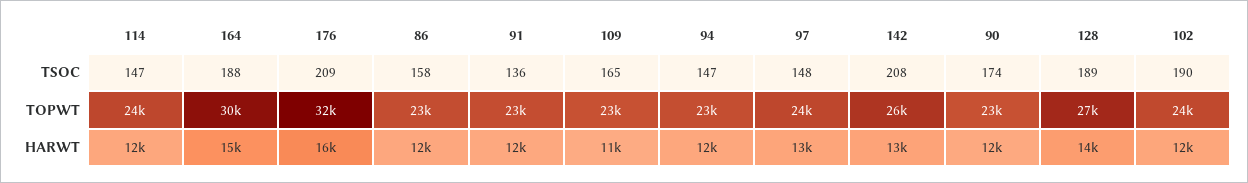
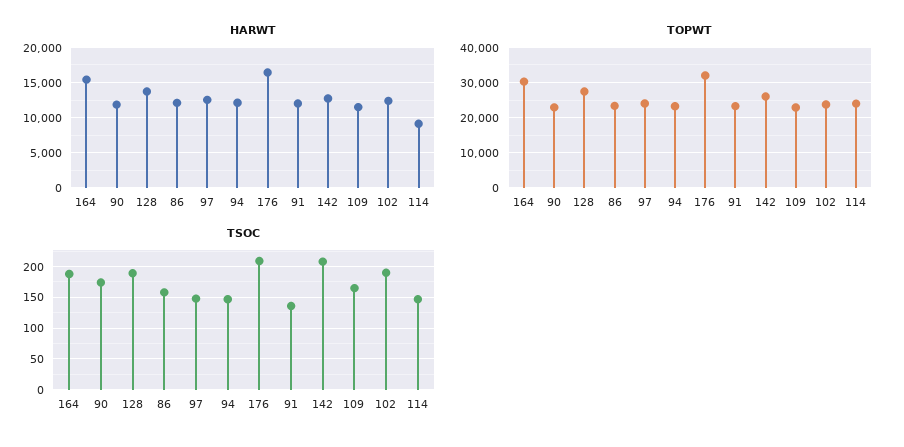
  {
    "TSOC": {
      "114": 147,
      "164": 188,
      "176": 209,
      "86": 158,
      "91": 136,
      "109": 165,
      "94": 147,
      "97": 148,
      "142": 208,
      "90": 174,
      "128": 189,
      "102": 190
    },
    "TOPWT": {
      "114": 24000,
      "164": 30000,
      "176": 32000,
      "86": 23000,
      "91": 23000,
      "109": 23000,
      "94": 23000,
      "97": 24000,
      "142": 26000,
      "90": 23000,
      "128": 27000,
      "102": 24000
    },
    "HARWT": {
-     "114": 12000,
+     "114": 9000,
      "164": 15000,
      "176": 16000,
      "86": 12000,
      "91": 12000,
      "109": 11000,
      "94": 12000,
      "97": 13000,
      "142": 13000,
      "90": 12000,
      "128": 14000,
      "102": 12000
    }
  }

